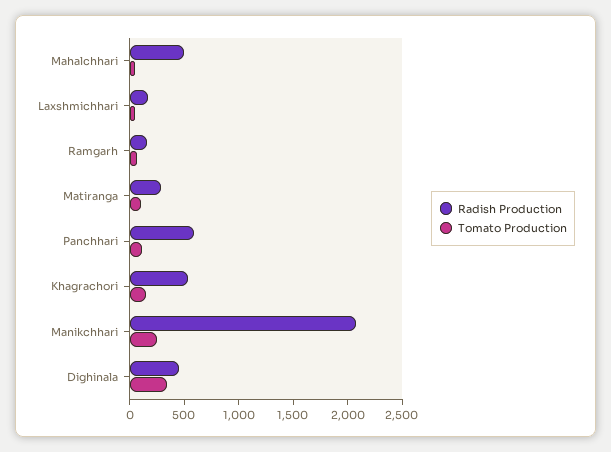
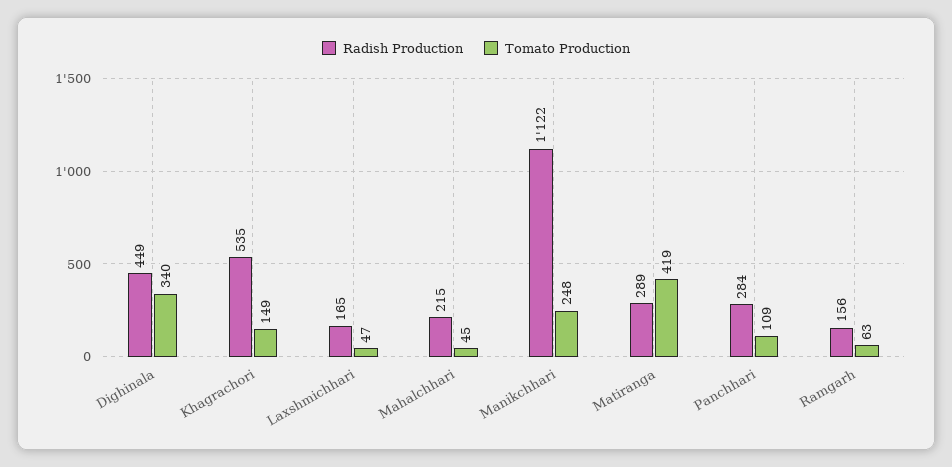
  {
    "Radish Production": {
-     "Mahalchhari": 500,
+     "Mahalchhari": 215,
      "Laxshmichhari": 165,
      "Ramgarh": 156,
      "Matiranga": 289,
-     "Panchhari": 600,
+     "Panchhari": 284,
      "Khagrachori": 535,
-     "Manikchhari": 2100,
+     "Manikchhari": 1122,
      "Dighinala": 449
    },
    "Tomato Production": {
      "Mahalchhari": 45,
      "Laxshmichhari": 47,
      "Ramgarh": 63,
-     "Matiranga": 100,
+     "Matiranga": 419,
      "Panchhari": 109,
      "Khagrachori": 149,
      "Manikchhari": 248,
      "Dighinala": 340
    }
  }

